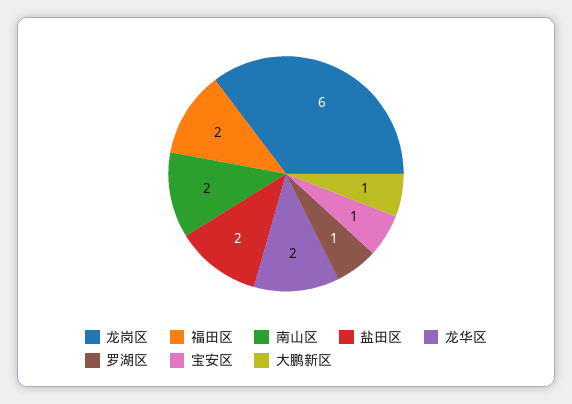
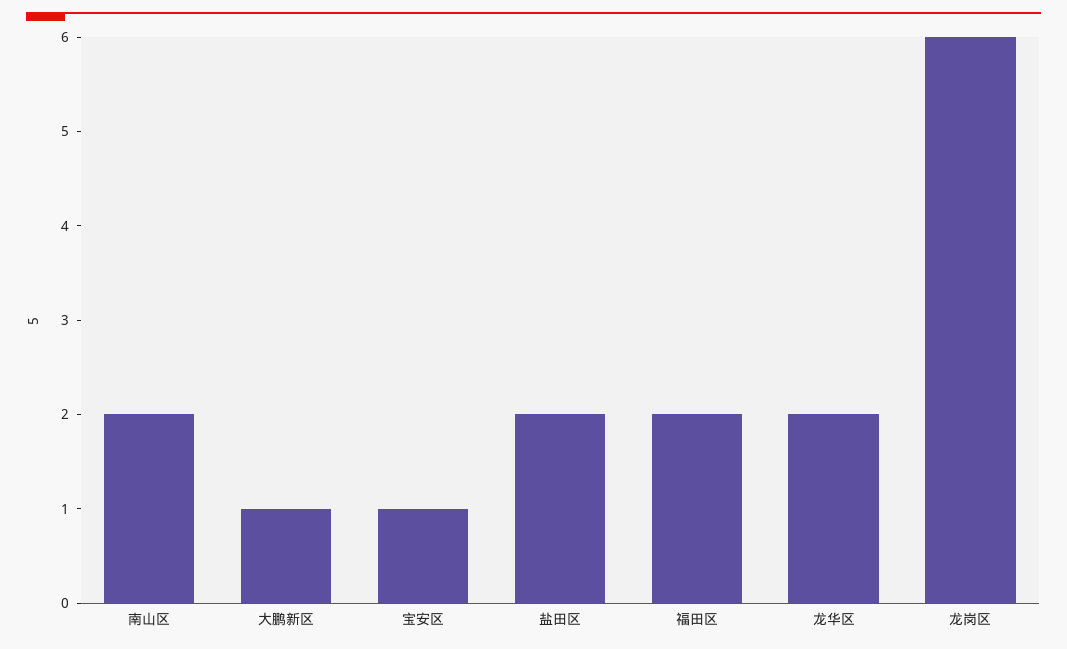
  {
    "龙岗区": 6,
    "福田区": 2,
    "南山区": 2,
    "盐田区": 2,
    "龙华区": 2,
-   "罗湖区": 1,
    "宝安区": 1,
    "大鹏新区": 1
  }

